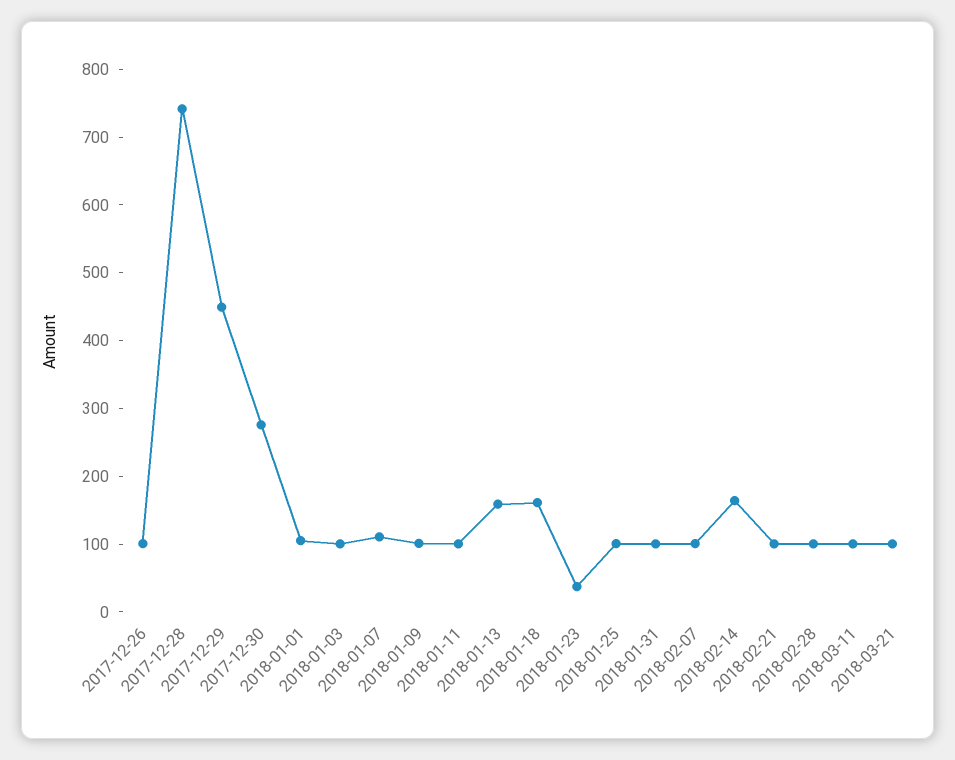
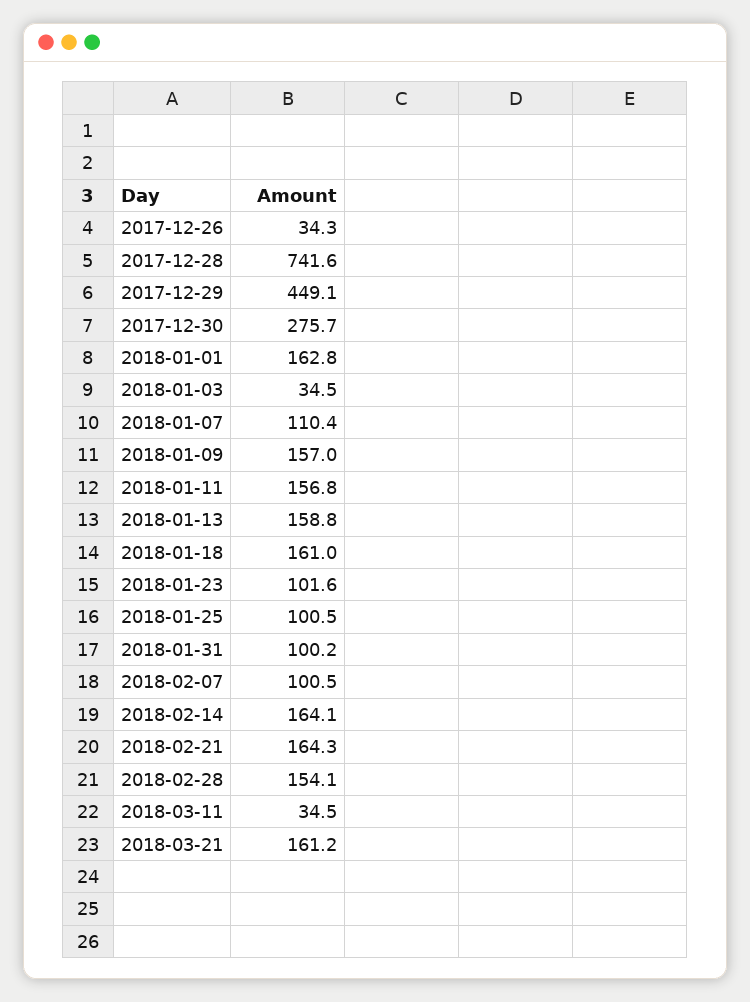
  {
-   "2017-12-26": 100,
+   "2017-12-26": 34.3,
    "2017-12-28": 741.6,
    "2017-12-29": 449.1,
    "2017-12-30": 275.7,
-   "2018-01-01": 100,
+   "2018-01-01": 162.8,
-   "2018-01-03": 100,
+   "2018-01-03": 34.5,
    "2018-01-07": 110.4,
-   "2018-01-09": 100,
+   "2018-01-09": 157,
-   "2018-01-11": 100,
+   "2018-01-11": 156.8,
    "2018-01-13": 158.8,
    "2018-01-18": 161,
-   "2018-01-23": 40,
+   "2018-01-23": 101.6,
    "2018-01-25": 100.5,
    "2018-01-31": 100.2,
    "2018-02-07": 100.5,
    "2018-02-14": 164.1,
-   "2018-02-21": 100,
+   "2018-02-21": 164.3,
-   "2018-02-28": 100,
+   "2018-02-28": 154.1,
-   "2018-03-11": 100,
+   "2018-03-11": 34.5,
-   "2018-03-21": 100
+   "2018-03-21": 161.2
  }

